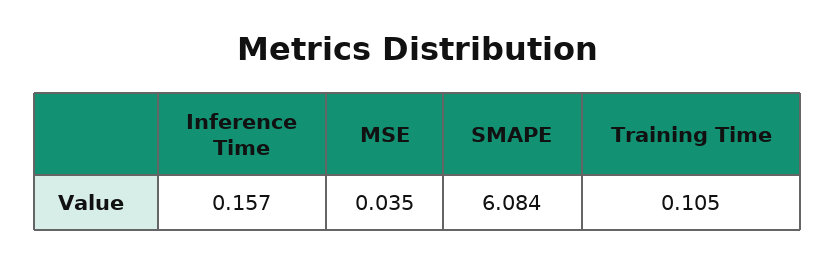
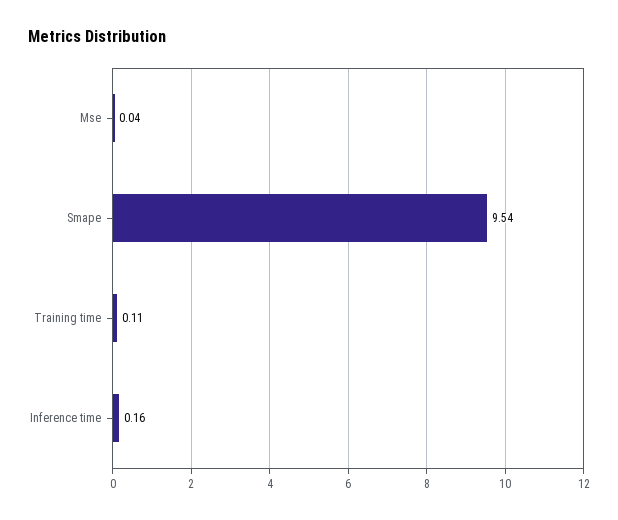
  {
    "Inference Time": 0.157,
    "MSE": 0.035,
-   "SMAPE": 6.084,
+   "SMAPE": 9.54,
    "Training Time": 0.105
  }

